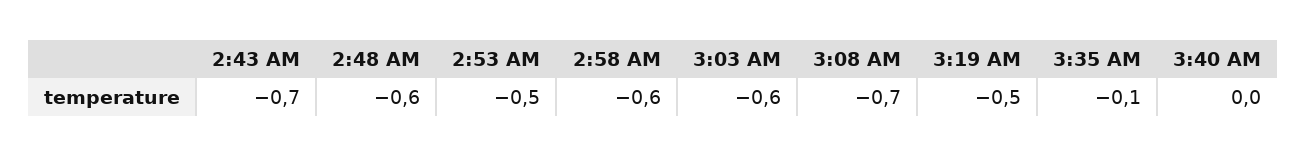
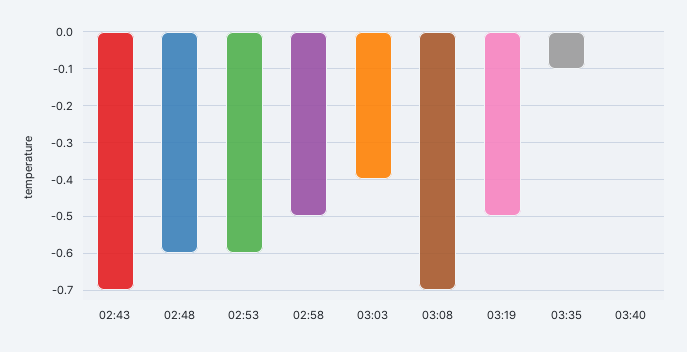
  {
    "2:43 AM": -0.7,
    "2:48 AM": -0.6,
-   "2:53 AM": -0.5,
+   "2:53 AM": -0.6,
-   "2:58 AM": -0.6,
+   "2:58 AM": -0.5,
-   "3:03 AM": -0.6,
+   "3:03 AM": -0.4,
    "3:08 AM": -0.7,
    "3:19 AM": -0.5,
    "3:35 AM": -0.1,
    "3:40 AM": 0
  }

